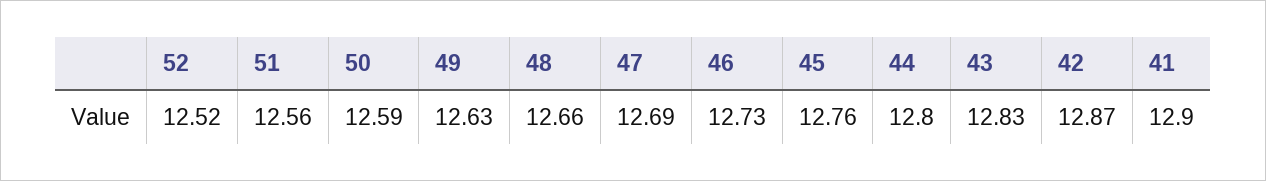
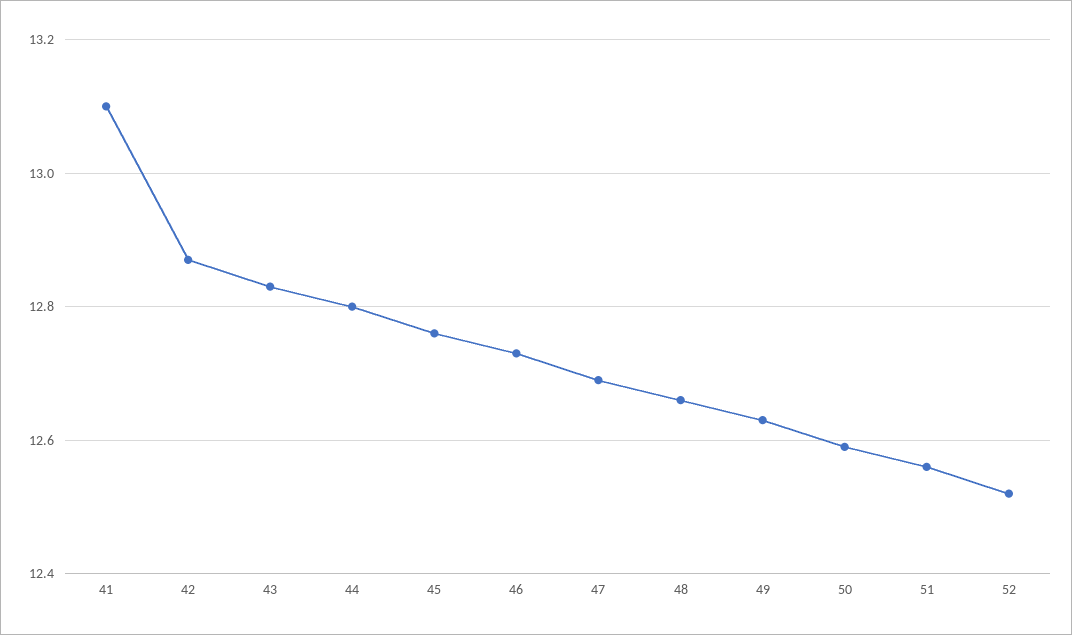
  {
    "52": 12.52,
    "51": 12.56,
    "50": 12.59,
    "49": 12.63,
    "48": 12.66,
    "47": 12.69,
    "46": 12.73,
    "45": 12.76,
    "44": 12.8,
    "43": 12.83,
    "42": 12.87,
-   "41": 12.9
+   "41": 13.1
  }

